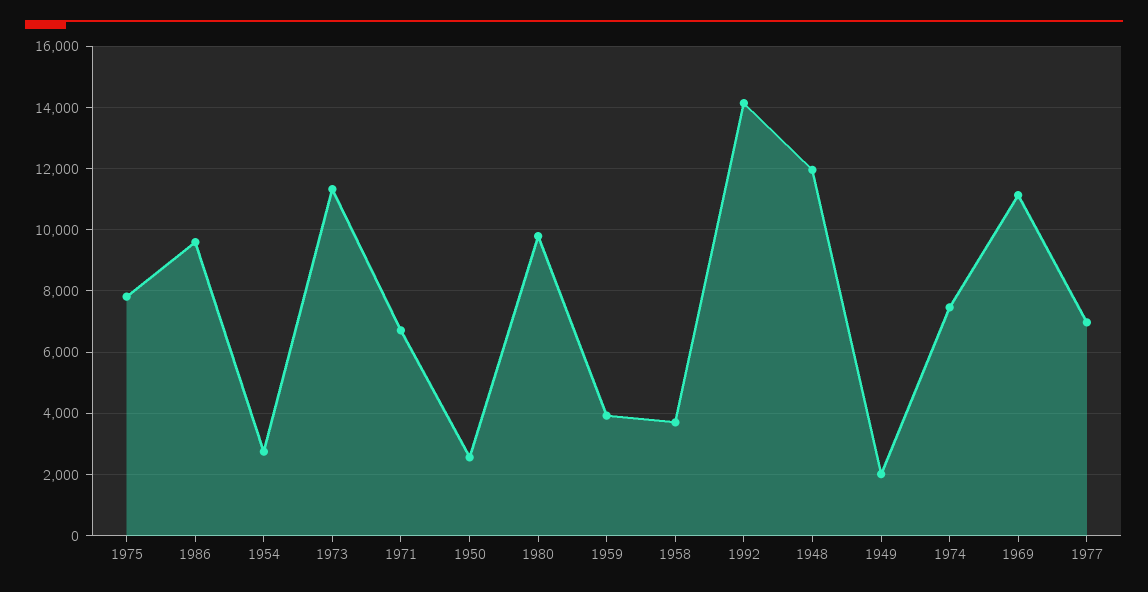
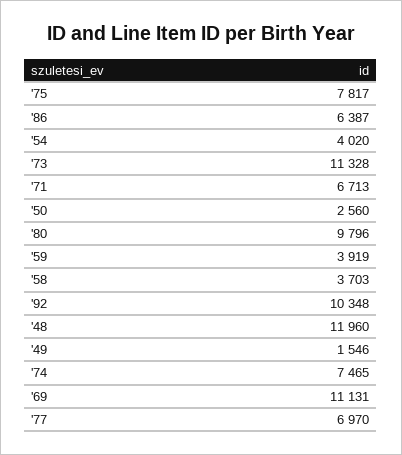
  {
    "1975": 7817,
-   "1986": 9600,
+   "1986": 6387,
-   "1954": 2800,
+   "1954": 4020,
    "1973": 11328,
    "1971": 6713,
    "1950": 2560,
    "1980": 9796,
    "1959": 3919,
    "1958": 3703,
-   "1992": 14200,
+   "1992": 10348,
    "1948": 11960,
-   "1949": 2000,
+   "1949": 1546,
    "1974": 7465,
    "1969": 11131,
    "1977": 6970
  }

